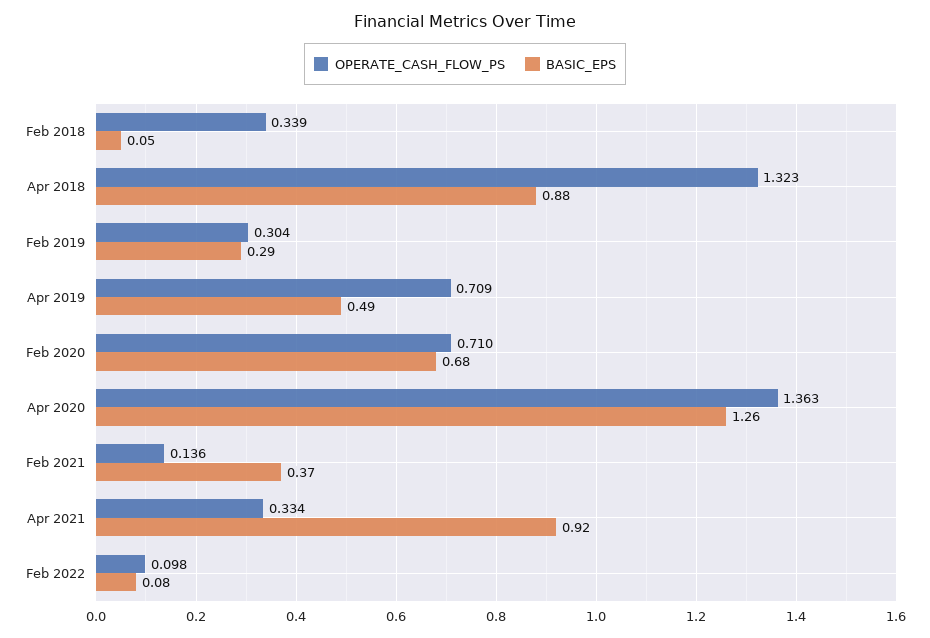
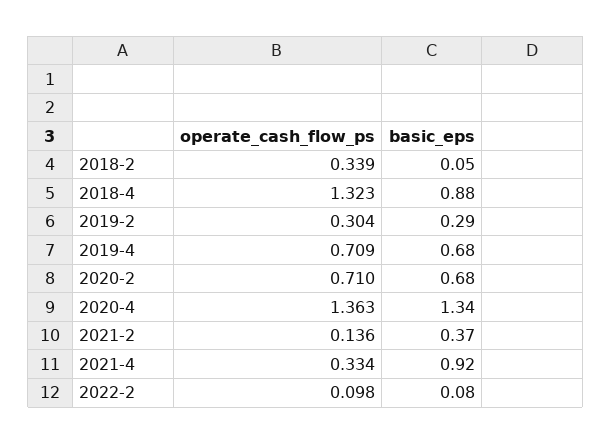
  {
    "OPERATE_CASH_FLOW_PS": {
      "Feb 2018": 0.339,
      "Apr 2018": 1.323,
      "Feb 2019": 0.304,
      "Apr 2019": 0.709,
      "Feb 2020": 0.71,
      "Apr 2020": 1.363,
      "Feb 2021": 0.136,
      "Apr 2021": 0.334,
      "Feb 2022": 0.098
    },
    "BASIC_EPS": {
      "Feb 2018": 0.05,
      "Apr 2018": 0.88,
      "Feb 2019": 0.29,
-     "Apr 2019": 0.49,
+     "Apr 2019": 0.68,
      "Feb 2020": 0.68,
-     "Apr 2020": 1.26,
+     "Apr 2020": 1.34,
      "Feb 2021": 0.37,
      "Apr 2021": 0.92,
      "Feb 2022": 0.08
    }
  }

